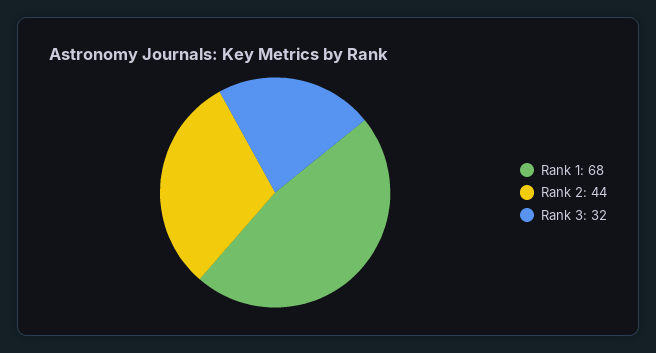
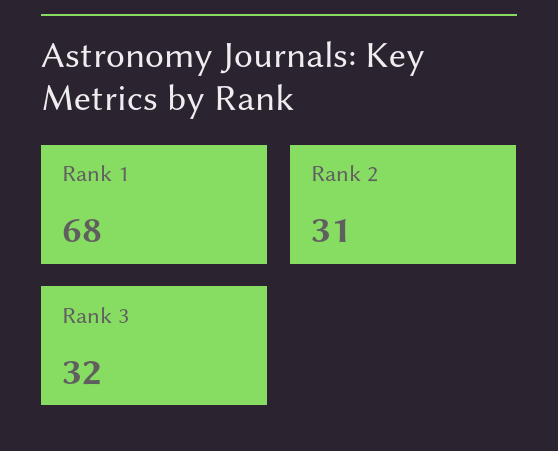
  {
    "Rank 1": 68,
-   "Rank 2": 44,
+   "Rank 2": 31,
    "Rank 3": 32
  }

